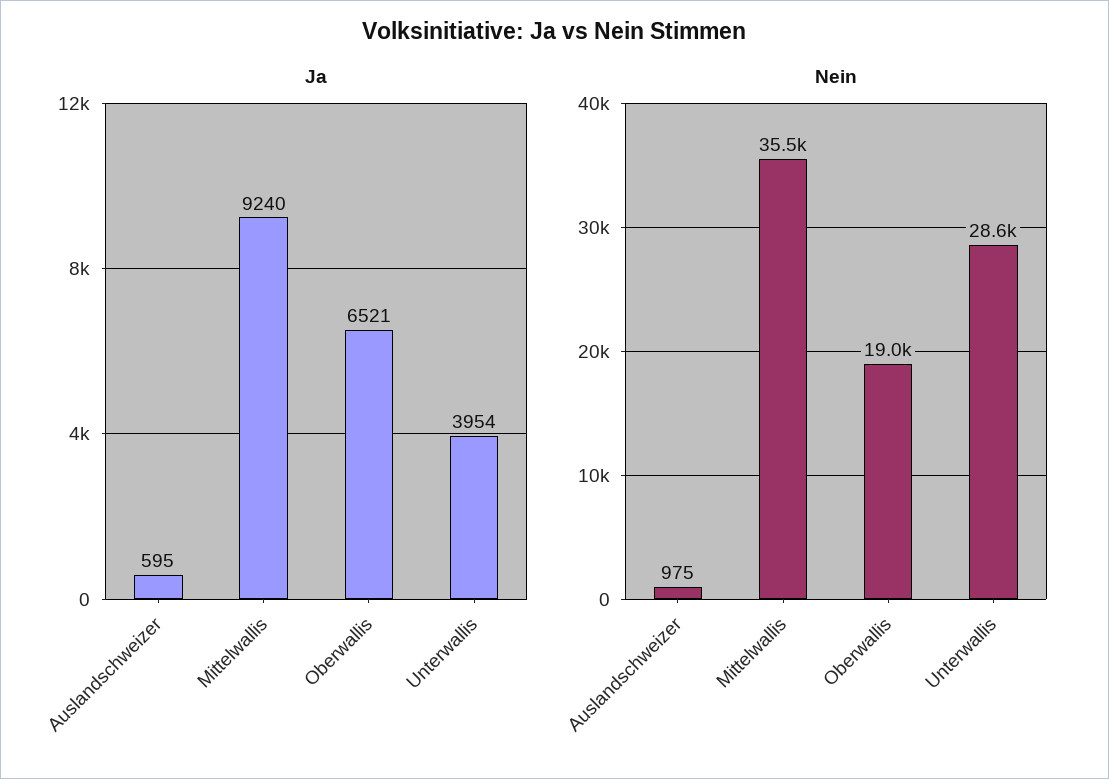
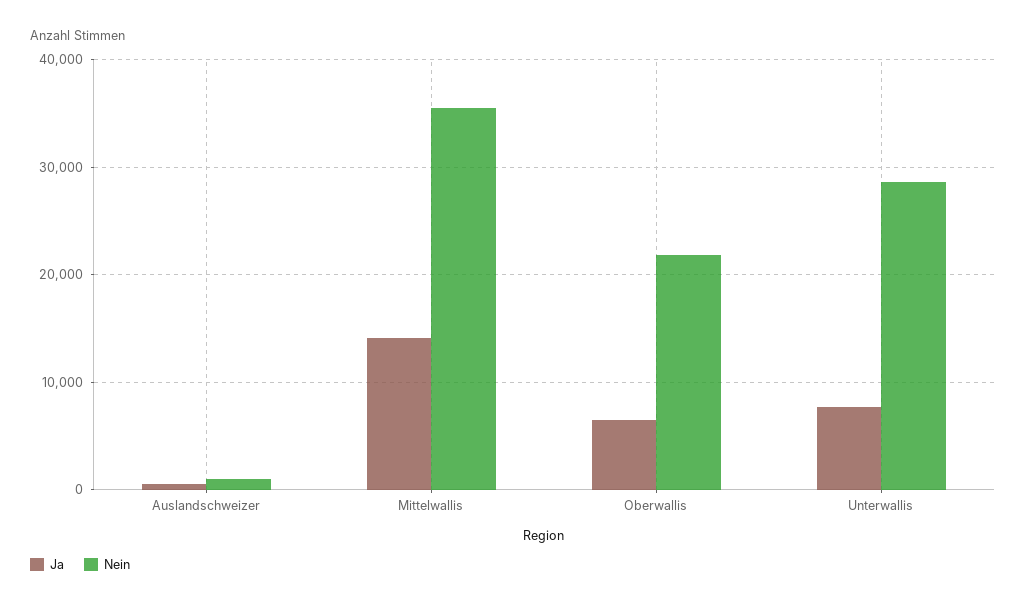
  {
    "Ja": {
      "Auslandschweizer": 595,
-     "Mittelwallis": 9240,
+     "Mittelwallis": 14000,
      "Oberwallis": 6521,
-     "Unterwallis": 3954
+     "Unterwallis": 8000
    },
    "Nein": {
      "Auslandschweizer": 975,
      "Mittelwallis": 35500,
-     "Oberwallis": 19000,
+     "Oberwallis": 22000,
      "Unterwallis": 28600
    }
  }

